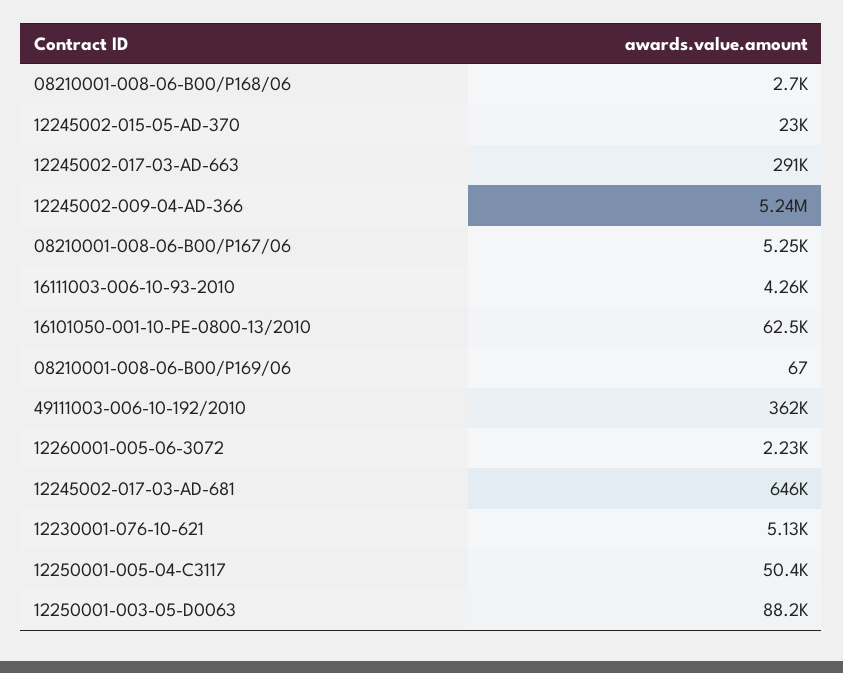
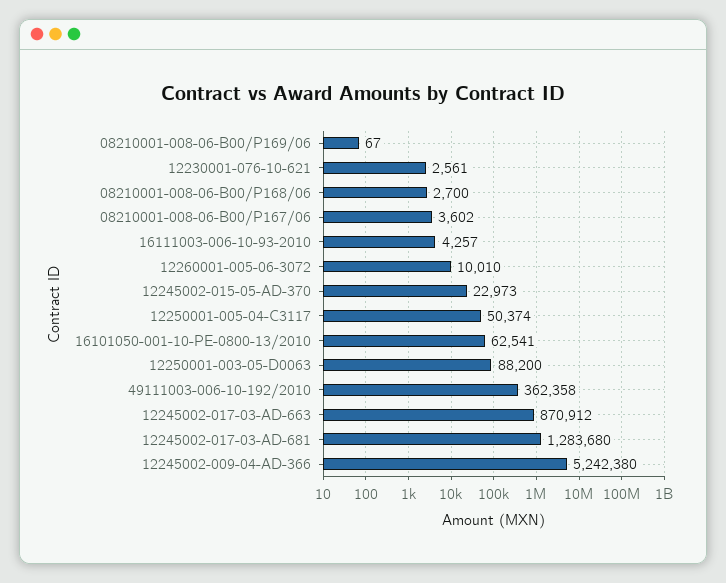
  {
    "08210001-008-06-B00/P168/06": 2700,
    "12245002-015-05-AD-370": 22973,
-   "12245002-017-03-AD-663": 291000,
+   "12245002-017-03-AD-663": 870912,
    "12245002-009-04-AD-366": 5242380,
-   "08210001-008-06-B00/P167/06": 5250,
+   "08210001-008-06-B00/P167/06": 3602,
    "16111003-006-10-93-2010": 4257,
    "16101050-001-10-PE-0800-13/2010": 62541,
    "08210001-008-06-B00/P169/06": 67,
    "49111003-006-10-192/2010": 362358,
-   "12260001-005-06-3072": 2230,
+   "12260001-005-06-3072": 10010,
-   "12245002-017-03-AD-681": 646000,
+   "12245002-017-03-AD-681": 1283680,
-   "12230001-076-10-621": 5130,
+   "12230001-076-10-621": 2561,
    "12250001-005-04-C3117": 50374,
    "12250001-003-05-D0063": 88200
  }

